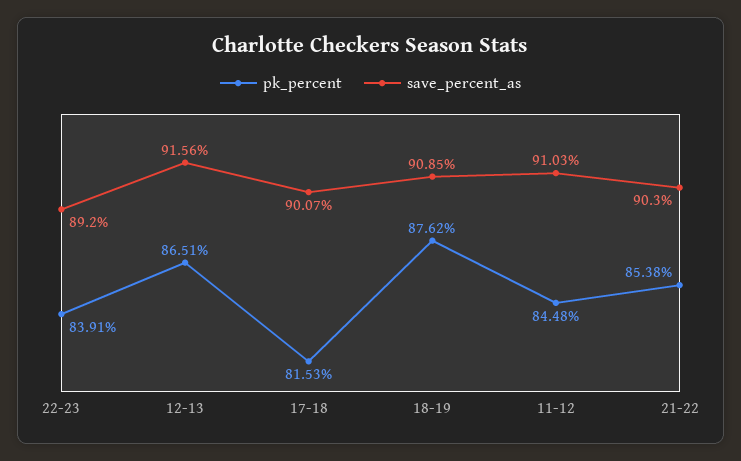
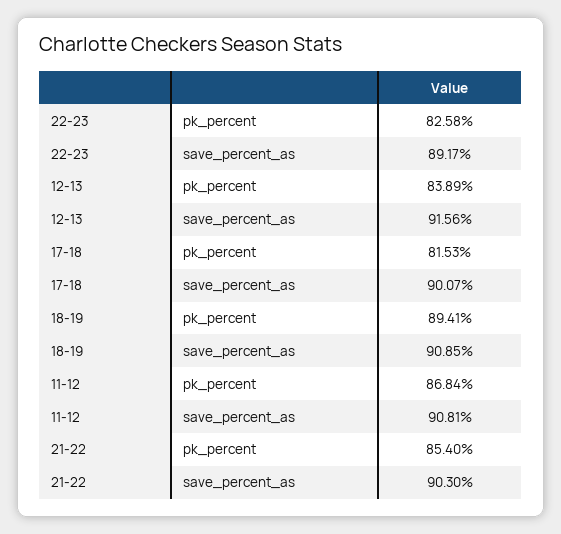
  {
    "pk_percent": {
-     "22-23": 83.91,
+     "22-23": 82.58,
-     "12-13": 86.51,
+     "12-13": 83.89,
      "17-18": 81.53,
-     "18-19": 87.62,
+     "18-19": 89.41,
-     "11-12": 84.48,
+     "11-12": 86.84,
-     "21-22": 85.38
+     "21-22": 85.4
    },
    "save_percent_as": {
-     "22-23": 89.2,
+     "22-23": 89.17,
      "12-13": 91.56,
      "17-18": 90.07,
      "18-19": 90.85,
-     "11-12": 91.03,
+     "11-12": 90.81,
      "21-22": 90.3
    }
  }

